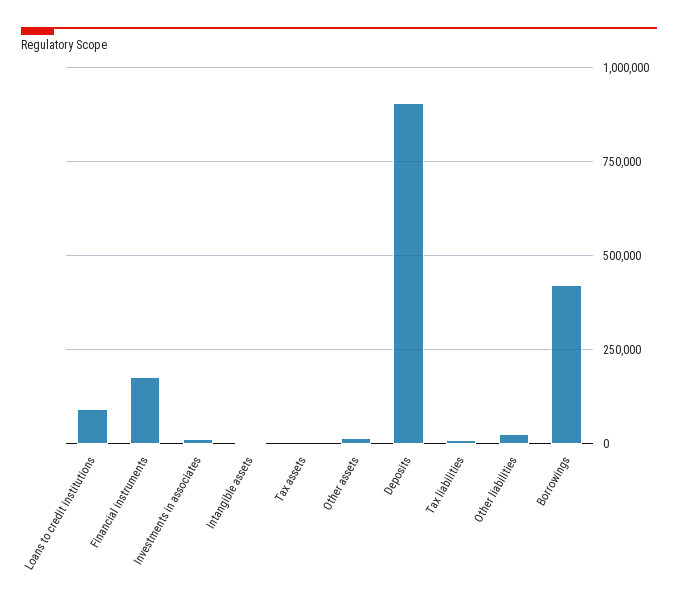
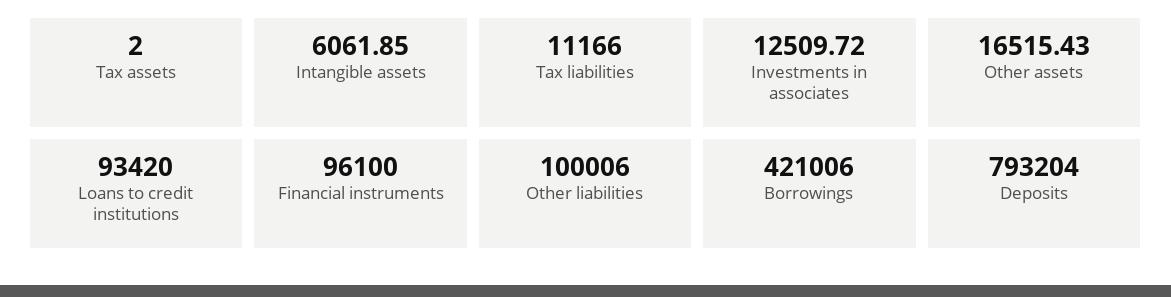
  {
    "Loans to credit institutions": 93420,
-   "Financial instruments": 175000,
+   "Financial instruments": 96100,
    "Investments in associates": 12509.72,
    "Intangible assets": 6061.85,
    "Tax assets": 2,
    "Other assets": 16515.43,
-   "Deposits": 900000,
+   "Deposits": 793204,
    "Tax liabilities": 11166,
-   "Other liabilities": 25000,
+   "Other liabilities": 100006,
    "Borrowings": 421006
  }

